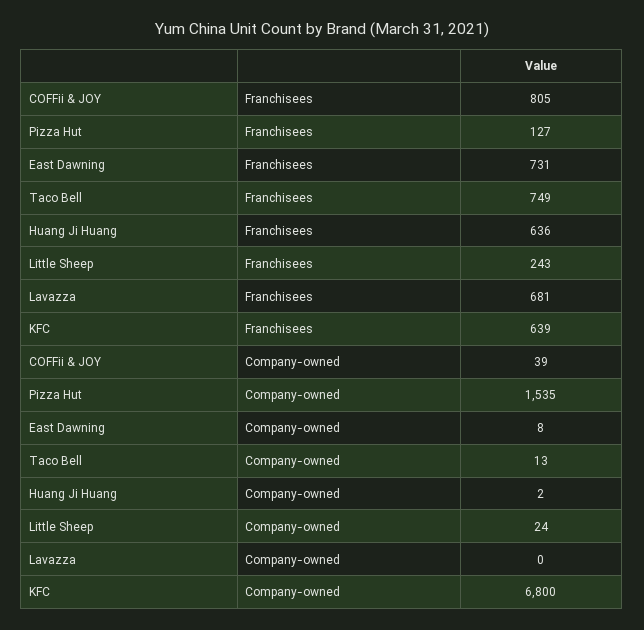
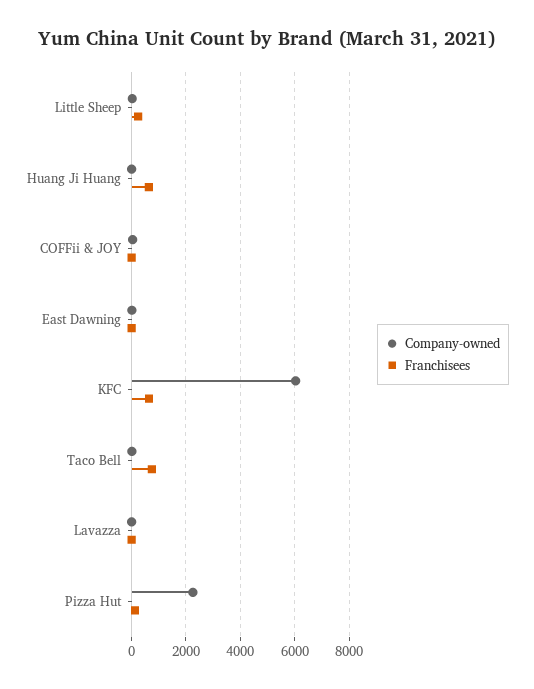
  {
    "Franchisees": {
-     "COFFii & JOY": 805,
+     "COFFii & JOY": 0,
      "Pizza Hut": 127,
-     "East Dawning": 731,
+     "East Dawning": 0,
      "Taco Bell": 749,
      "Huang Ji Huang": 636,
      "Little Sheep": 243,
-     "Lavazza": 681,
+     "Lavazza": 0,
      "KFC": 639
    },
    "Company-owned": {
      "COFFii & JOY": 39,
-     "Pizza Hut": 1535,
+     "Pizza Hut": 2250,
      "East Dawning": 8,
      "Taco Bell": 13,
      "Huang Ji Huang": 2,
      "Little Sheep": 24,
      "Lavazza": 0,
-     "KFC": 6800
+     "KFC": 6000
    }
  }

